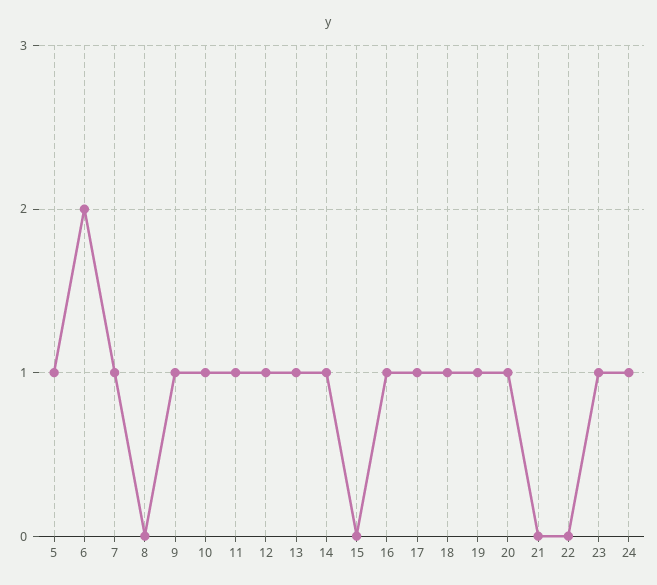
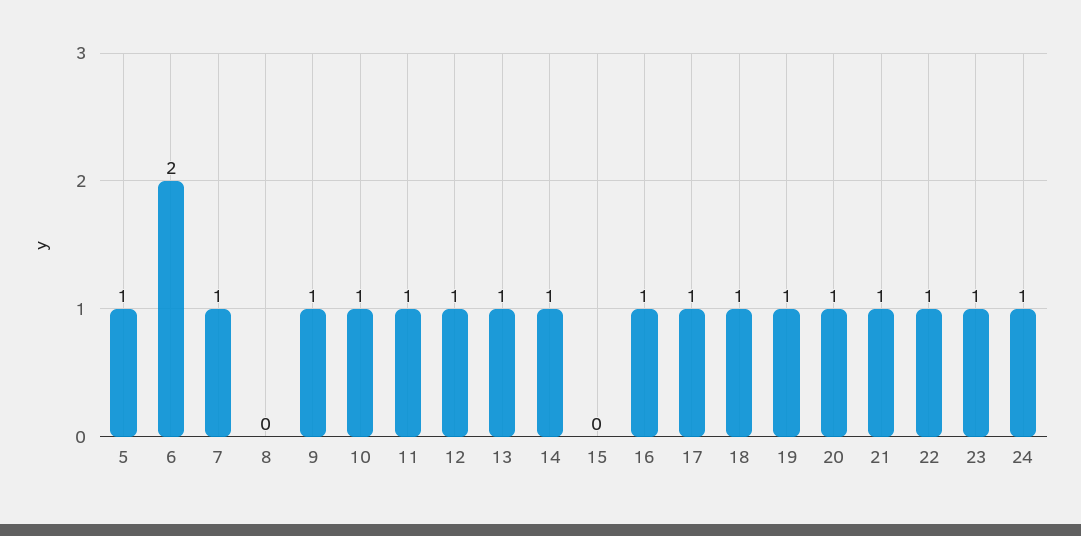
  {
    "5": 1,
    "6": 2,
    "7": 1,
    "8": 0,
    "9": 1,
    "10": 1,
    "11": 1,
    "12": 1,
    "13": 1,
    "14": 1,
    "15": 0,
    "16": 1,
    "17": 1,
    "18": 1,
    "19": 1,
    "20": 1,
-   "21": 0,
+   "21": 1,
-   "22": 0,
+   "22": 1,
    "23": 1,
    "24": 1
  }

